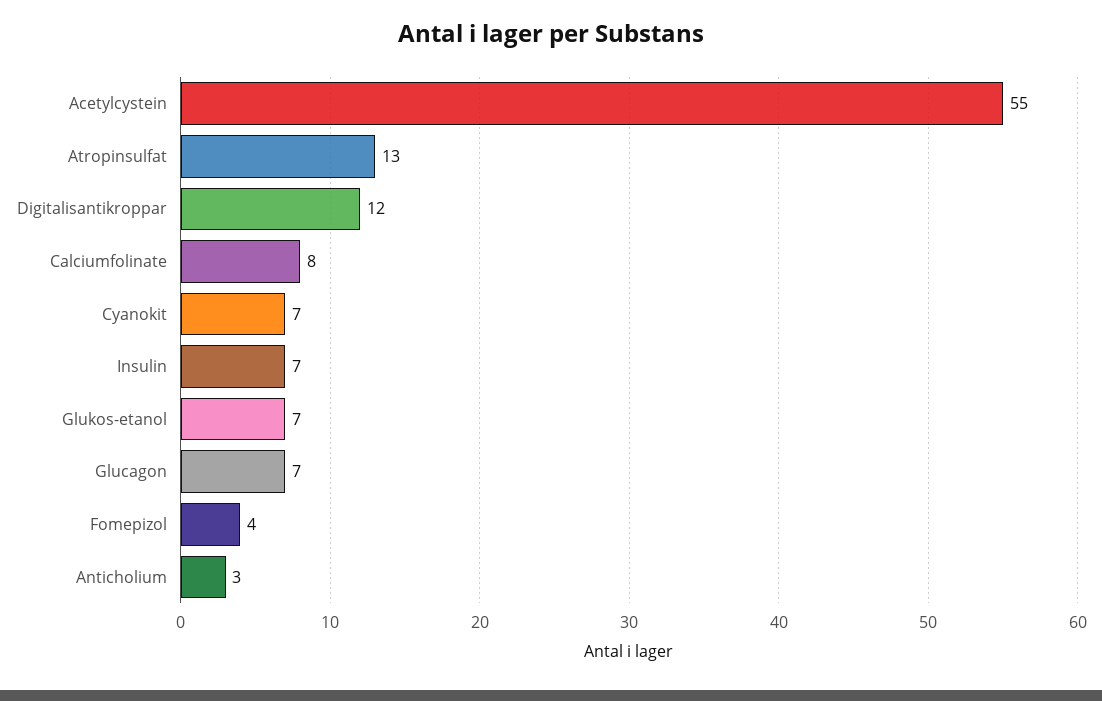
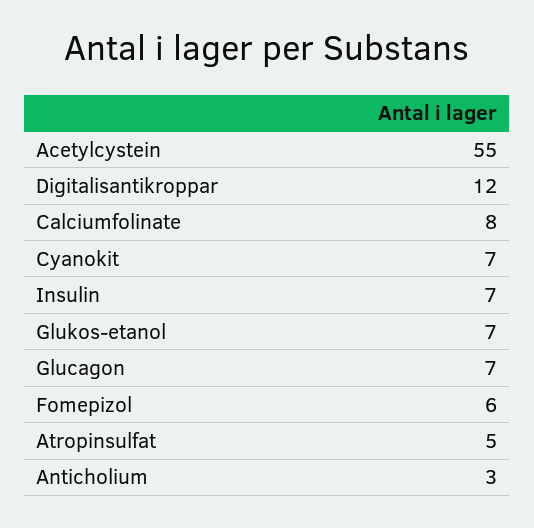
  {
    "Acetylcystein": 55,
-   "Atropinsulfat": 13,
+   "Atropinsulfat": 5,
    "Digitalisantikroppar": 12,
    "Calciumfolinate": 8,
    "Cyanokit": 7,
    "Insulin": 7,
    "Glukos-etanol": 7,
    "Glucagon": 7,
-   "Fomepizol": 4,
+   "Fomepizol": 6,
    "Anticholium": 3
  }

